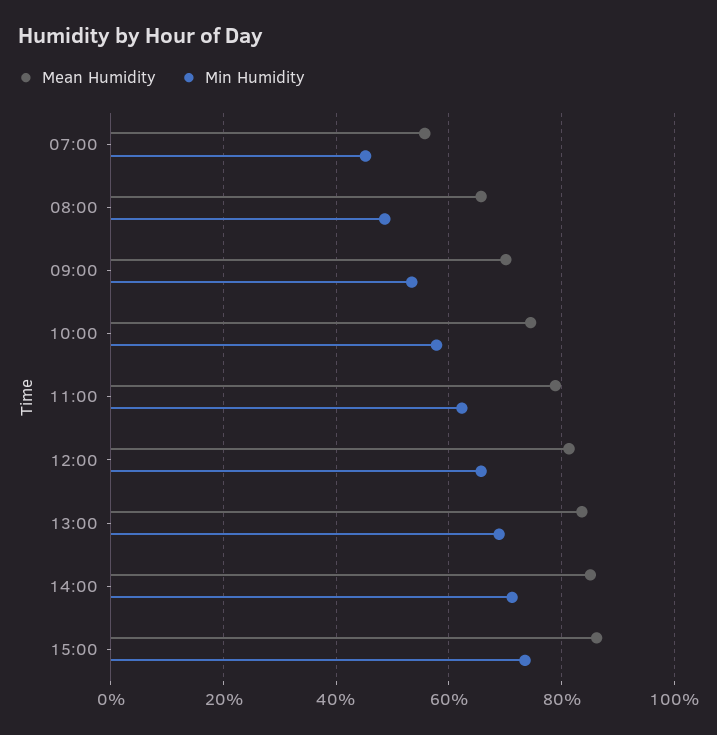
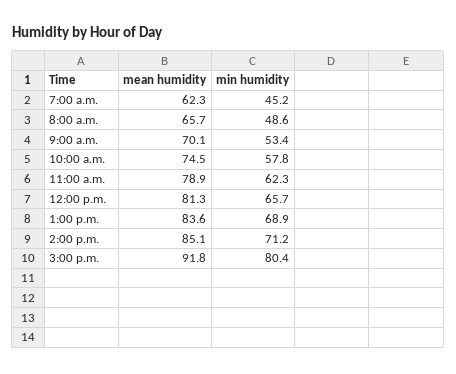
  {
    "Mean Humidity": {
-     "07:00": 56,
+     "07:00": 62.3,
      "08:00": 65.7,
      "09:00": 70.1,
      "10:00": 74.5,
      "11:00": 78.9,
      "12:00": 81.3,
      "13:00": 83.6,
      "14:00": 85.1,
-     "15:00": 86
+     "15:00": 91.8
    },
    "Min Humidity": {
      "07:00": 45.2,
      "08:00": 48.6,
      "09:00": 53.4,
      "10:00": 57.8,
      "11:00": 62.3,
      "12:00": 65.7,
      "13:00": 68.9,
      "14:00": 71.2,
-     "15:00": 74
+     "15:00": 80.4
    }
  }

